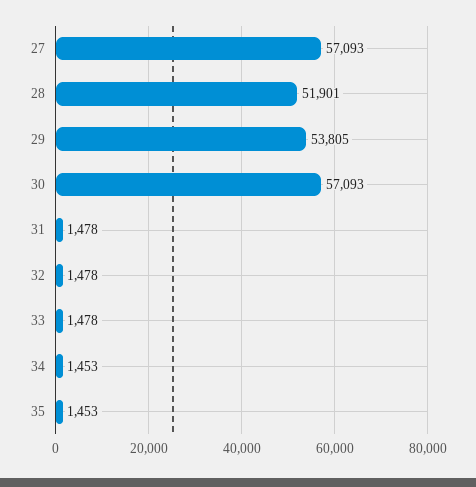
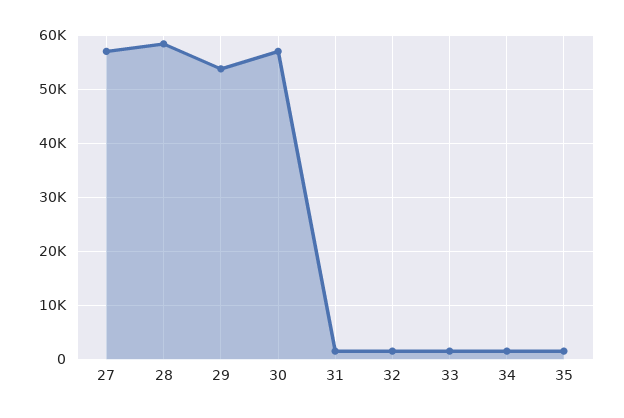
  {
    "27": 57093,
-   "28": 51901,
+   "28": 58000,
    "29": 53805,
    "30": 57093,
    "31": 1478,
    "32": 1478,
    "33": 1478,
    "34": 1453,
    "35": 1453
  }

